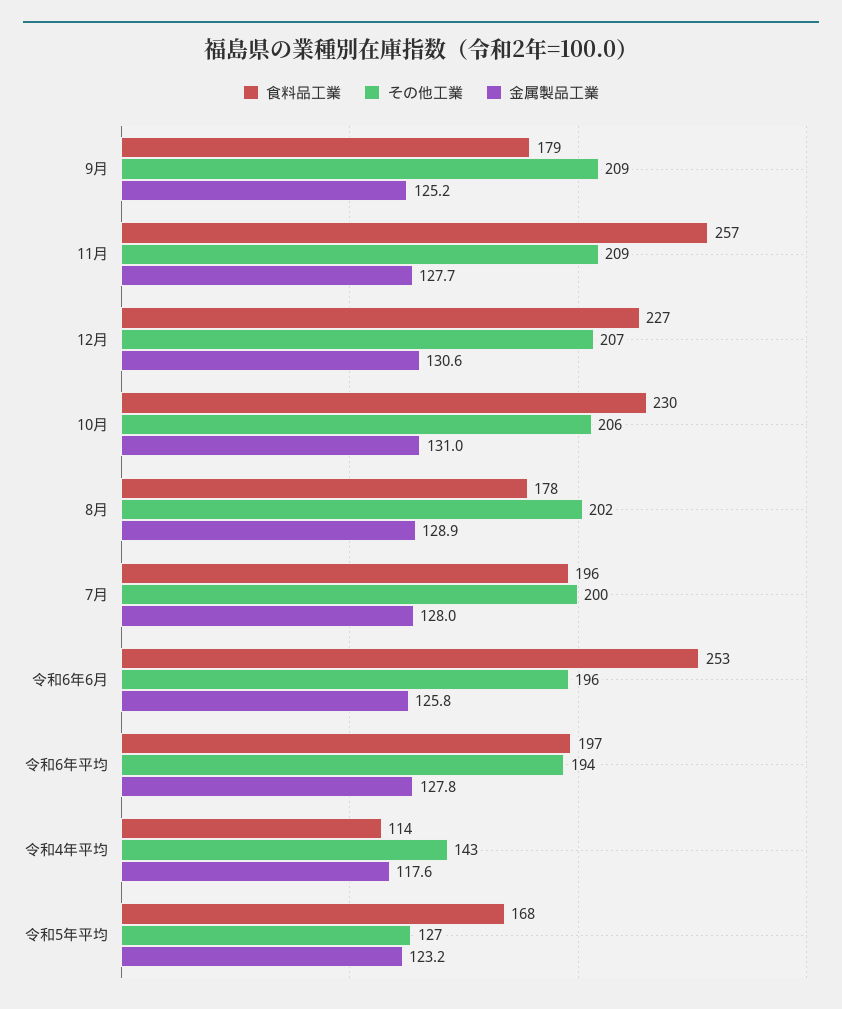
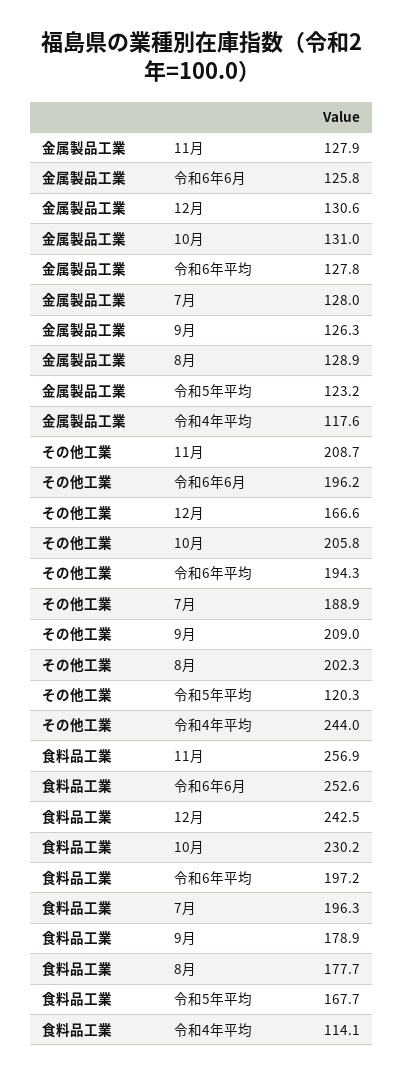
  {
    "食料品工業": {
      "9月": 178.9,
      "11月": 256.9,
-     "12月": 227,
+     "12月": 242.5,
      "10月": 230.2,
      "8月": 177.7,
      "7月": 196.3,
      "令和6年6月": 252.6,
      "令和6年平均": 197.2,
      "令和4年平均": 114.1,
      "令和5年平均": 167.7
    },
    "その他工業": {
      "9月": 209,
      "11月": 208.7,
-     "12月": 207,
+     "12月": 166.6,
      "10月": 205.8,
      "8月": 202.3,
-     "7月": 200,
+     "7月": 188.9,
      "令和6年6月": 196.2,
      "令和6年平均": 194.3,
-     "令和4年平均": 143,
+     "令和4年平均": 244,
-     "令和5年平均": 127
+     "令和5年平均": 120.3
    },
    "金属製品工業": {
-     "9月": 125.2,
+     "9月": 126.3,
-     "11月": 127.7,
+     "11月": 127.9,
      "12月": 130.6,
      "10月": 131,
      "8月": 128.9,
      "7月": 128,
      "令和6年6月": 125.8,
      "令和6年平均": 127.8,
      "令和4年平均": 117.6,
      "令和5年平均": 123.2
    }
  }

